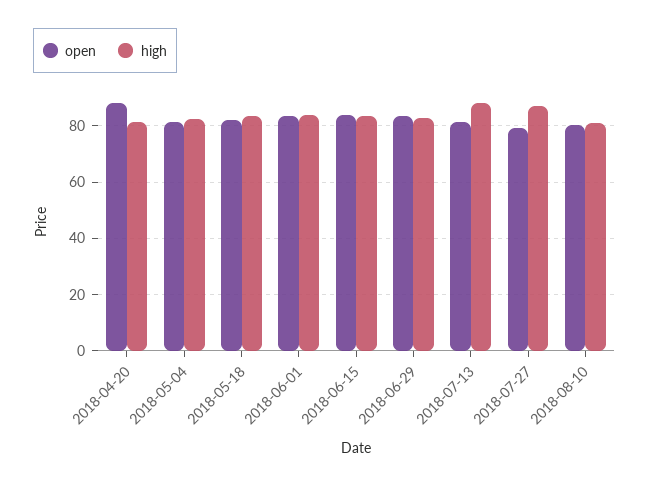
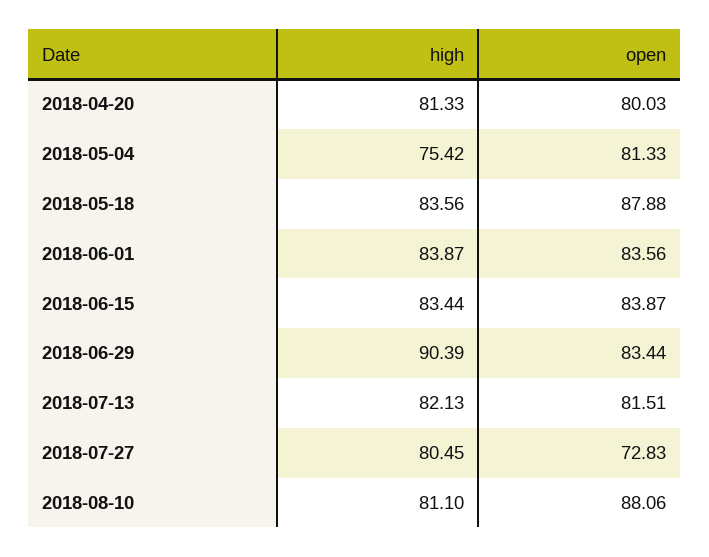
  {
    "open": {
-     "2018-04-20": 87.5,
+     "2018-04-20": 80.03,
      "2018-05-04": 81.33,
-     "2018-05-18": 82.5,
+     "2018-05-18": 87.88,
      "2018-06-01": 83.56,
      "2018-06-15": 83.87,
      "2018-06-29": 83.44,
      "2018-07-13": 81.51,
-     "2018-07-27": 80,
+     "2018-07-27": 72.83,
-     "2018-08-10": 80
+     "2018-08-10": 88.06
    },
    "high": {
      "2018-04-20": 81.33,
-     "2018-05-04": 82.5,
+     "2018-05-04": 75.42,
      "2018-05-18": 83.56,
      "2018-06-01": 83.87,
      "2018-06-15": 83.44,
-     "2018-06-29": 82.5,
+     "2018-06-29": 90.39,
-     "2018-07-13": 87.5,
+     "2018-07-13": 82.13,
-     "2018-07-27": 87.5,
+     "2018-07-27": 80.45,
      "2018-08-10": 81.1
    }
  }

